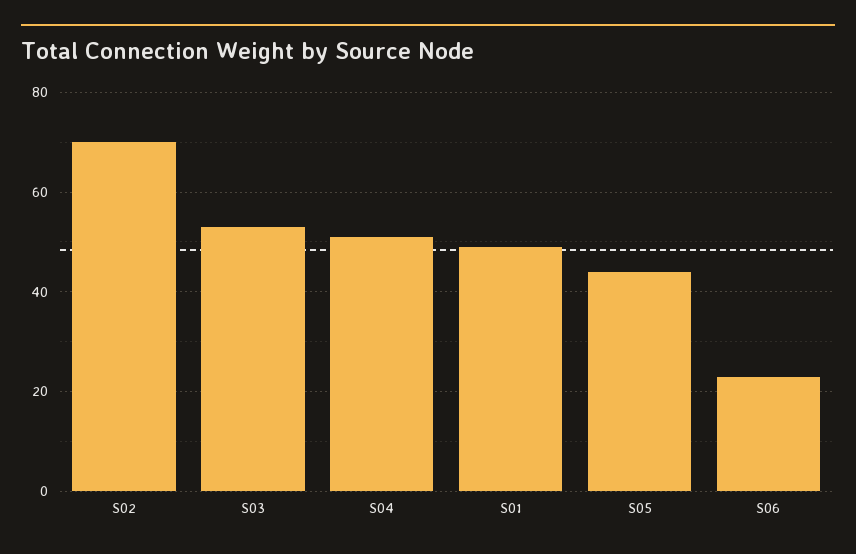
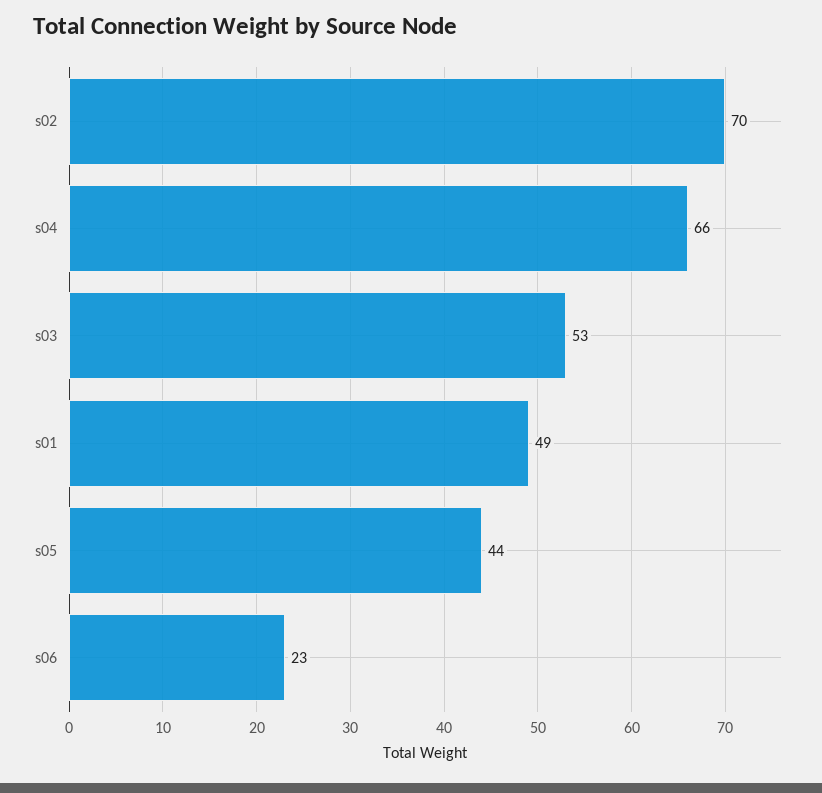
  {
    "S02": 70,
    "S03": 53,
-   "S04": 50,
+   "S04": 66,
    "S01": 49,
    "S05": 44,
    "S06": 23
  }

